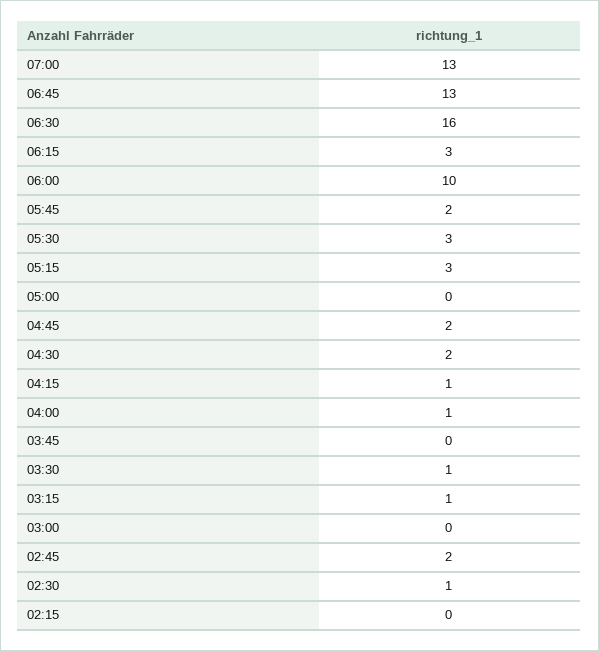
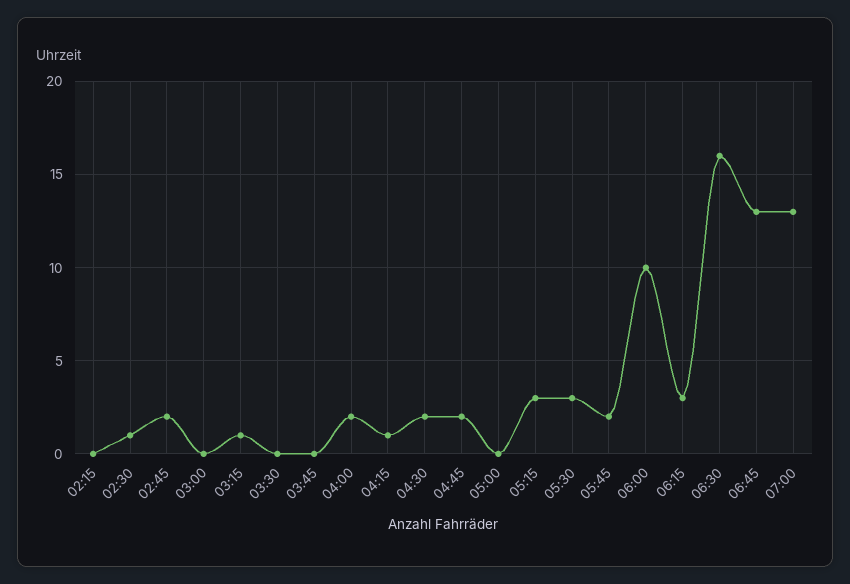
  {
    "07:00": 13,
    "06:45": 13,
    "06:30": 16,
    "06:15": 3,
    "06:00": 10,
    "05:45": 2,
    "05:30": 3,
    "05:15": 3,
    "05:00": 0,
    "04:45": 2,
    "04:30": 2,
    "04:15": 1,
-   "04:00": 1,
+   "04:00": 2,
    "03:45": 0,
-   "03:30": 1,
+   "03:30": 0,
    "03:15": 1,
    "03:00": 0,
    "02:45": 2,
    "02:30": 1,
    "02:15": 0
  }

